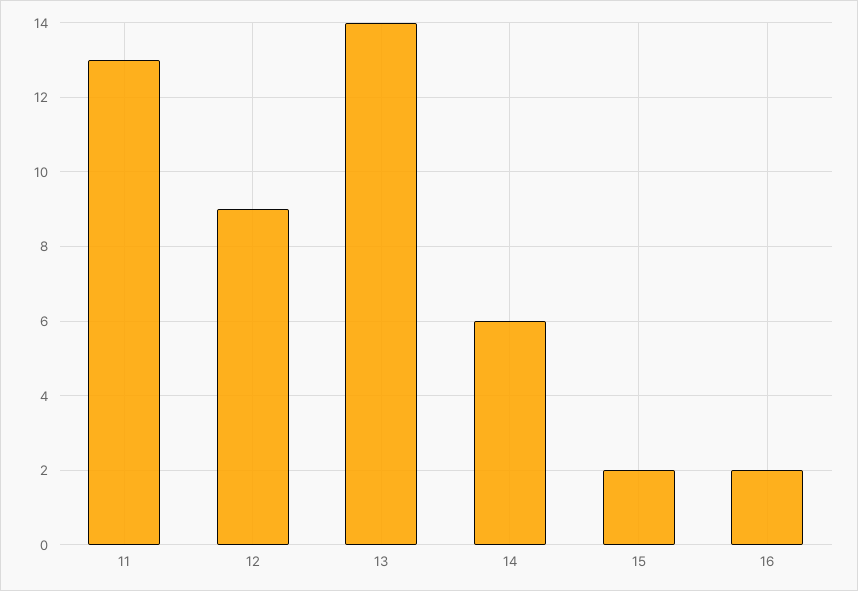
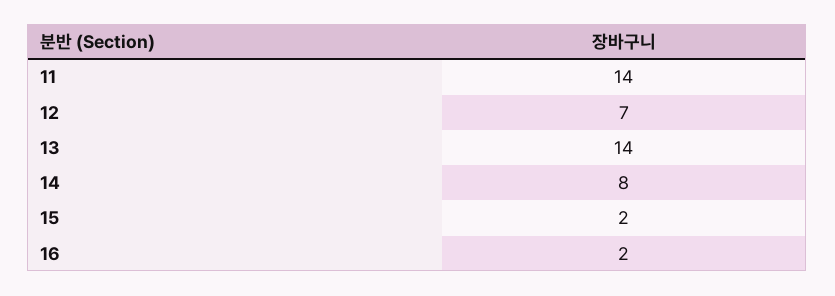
  {
-   "11": 13,
+   "11": 14,
-   "12": 9,
+   "12": 7,
    "13": 14,
-   "14": 6,
+   "14": 8,
    "15": 2,
    "16": 2
  }

